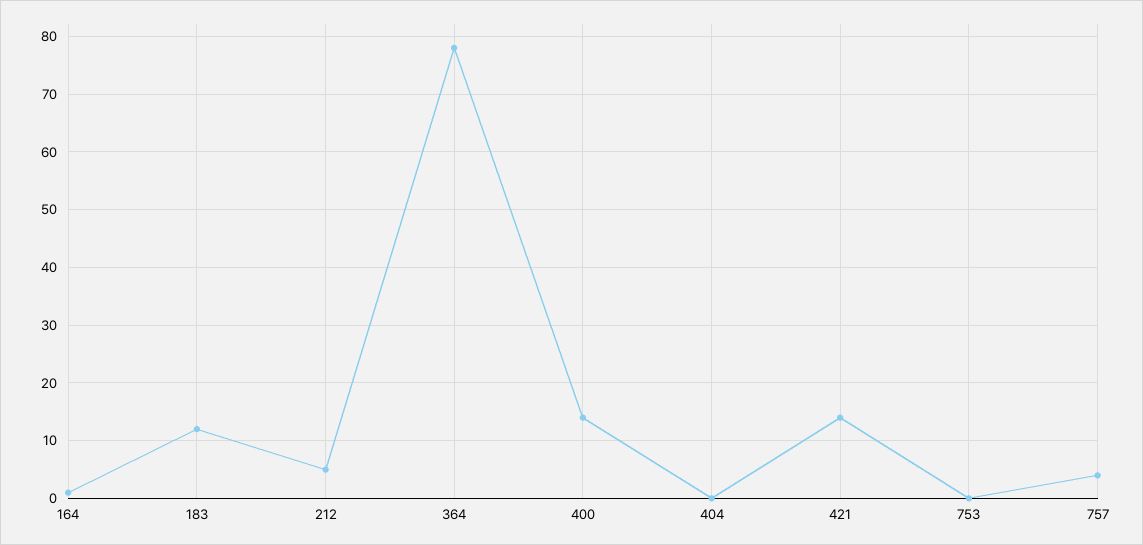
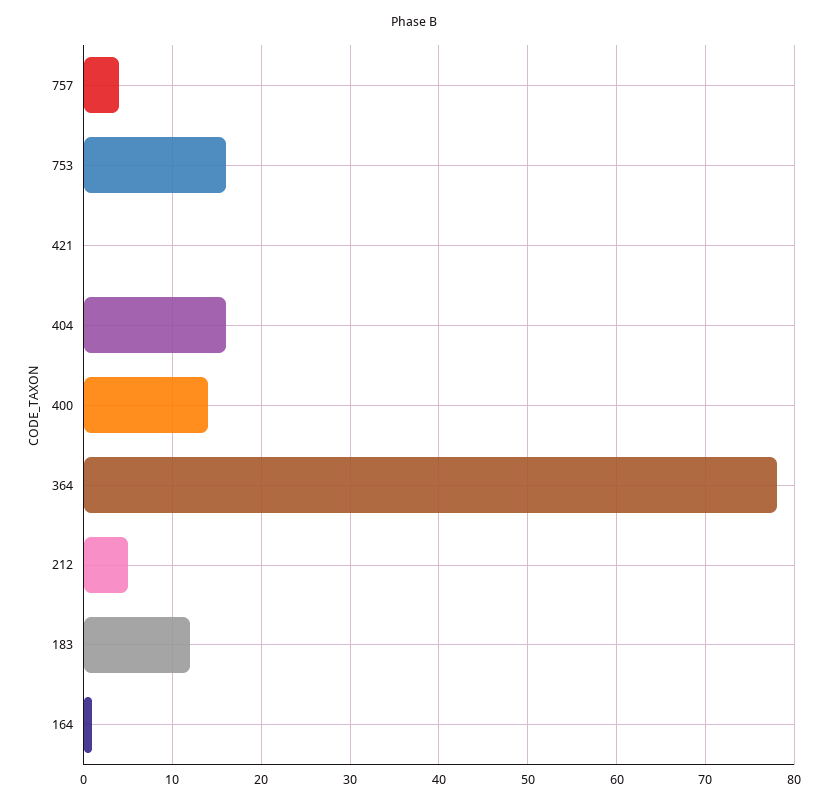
  {
    "164": 1,
    "183": 12,
    "212": 5,
    "364": 78,
    "400": 14,
-   "404": 0,
+   "404": 16,
-   "421": 15,
+   "421": 0,
-   "753": 0,
+   "753": 16,
    "757": 4
  }

